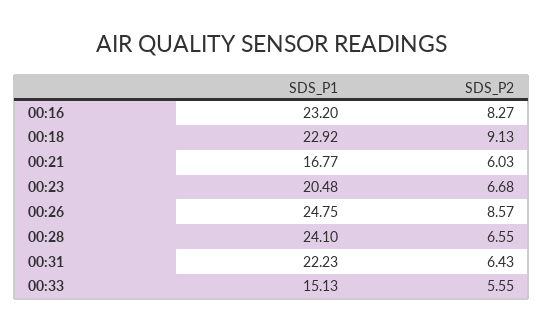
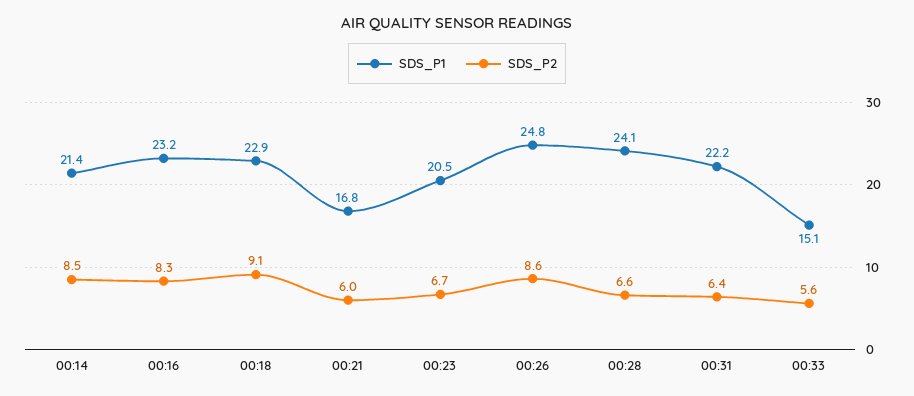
  {
    "SDS_P1": {
      "00:16": 23.2,
      "00:18": 22.92,
      "00:21": 16.77,
      "00:23": 20.48,
      "00:26": 24.75,
      "00:28": 24.1,
      "00:31": 22.23,
-     "00:33": 15.13
+     "00:33": 15.13,
+     "00:14": 21.4
    },
    "SDS_P2": {
      "00:16": 8.27,
      "00:18": 9.13,
      "00:21": 6.03,
      "00:23": 6.68,
      "00:26": 8.57,
      "00:28": 6.55,
      "00:31": 6.43,
-     "00:33": 5.55
+     "00:33": 5.55,
+     "00:14": 8.5
    }
  }

